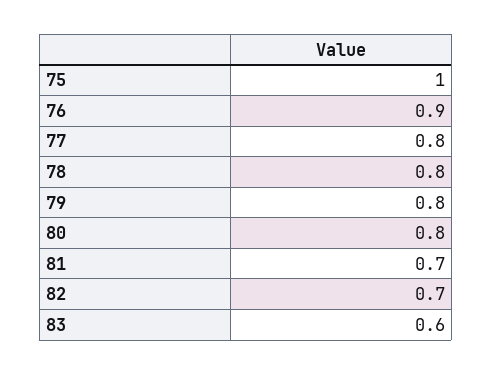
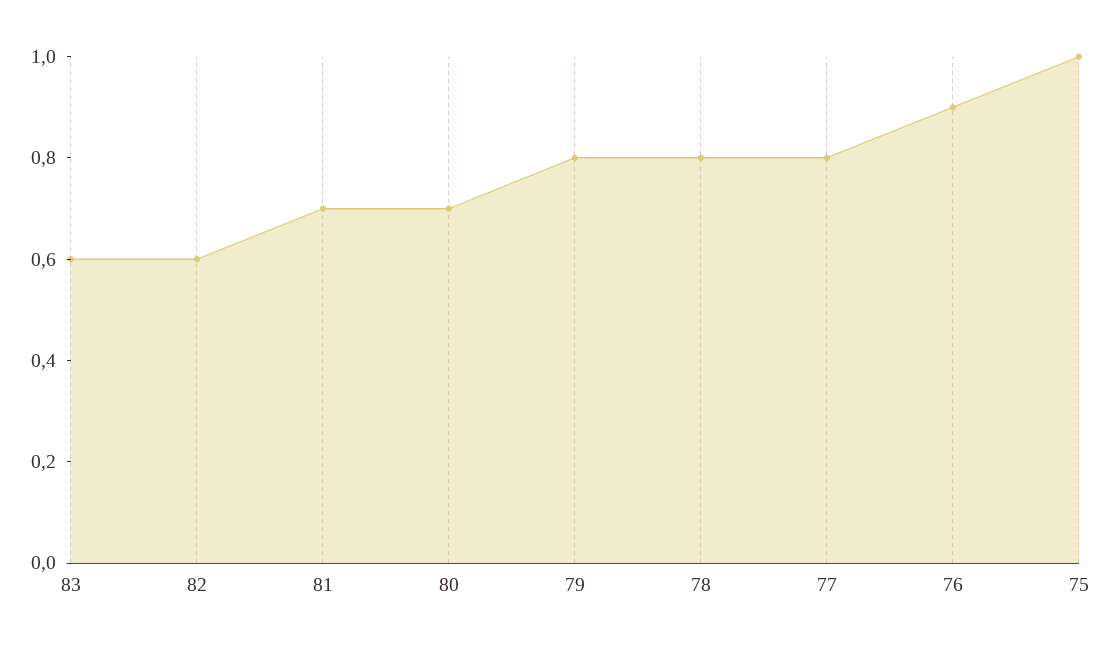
  {
    "75": 1,
    "76": 0.9,
    "77": 0.8,
    "78": 0.8,
    "79": 0.8,
-   "80": 0.8,
+   "80": 0.7,
    "81": 0.7,
-   "82": 0.7,
+   "82": 0.6,
    "83": 0.6
  }

